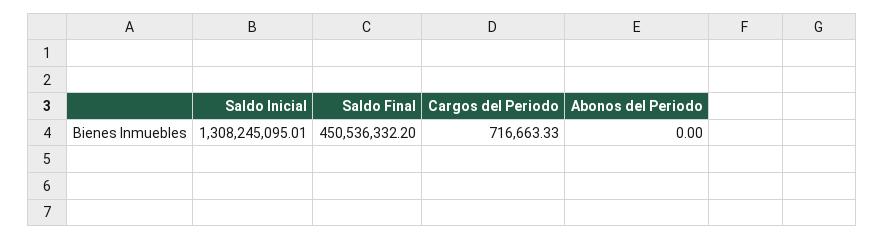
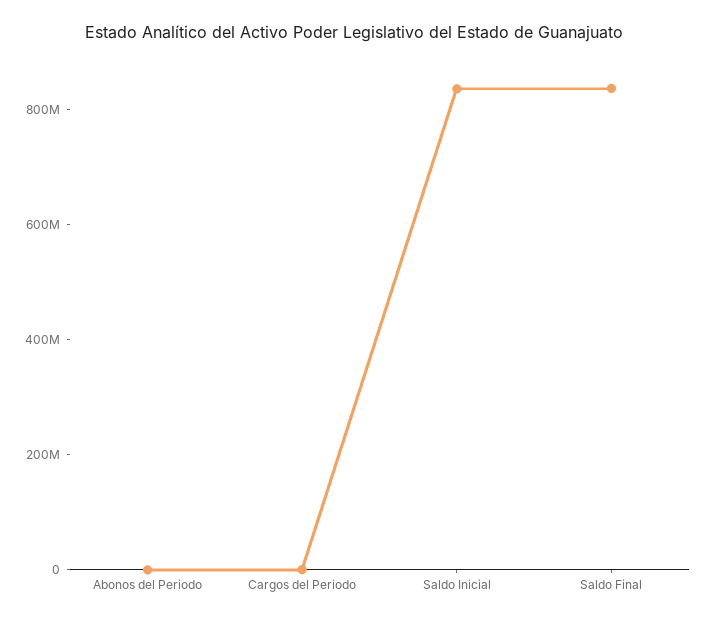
  {
-   "Saldo Inicial": 1308245095.01,
+   "Saldo Inicial": 850000000,
-   "Saldo Final": 450536332.2,
+   "Saldo Final": 850000000,
    "Cargos del Periodo": 716663.33,
    "Abonos del Periodo": 0
  }

